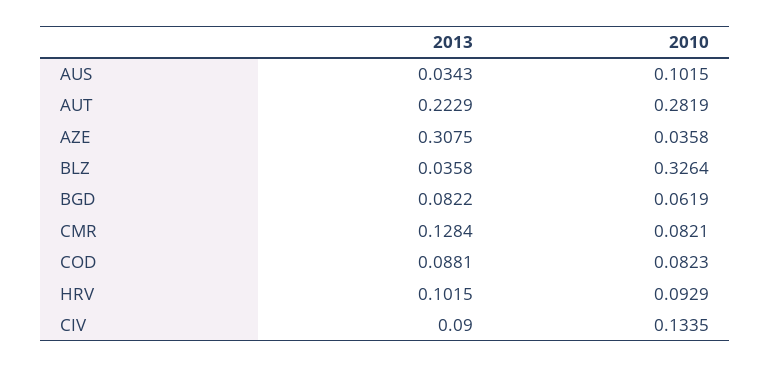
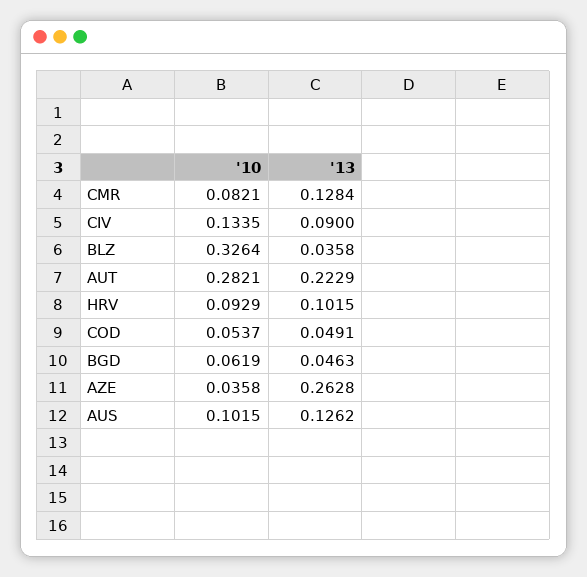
  {
    "2013": {
-     "AUS": 0.0343,
+     "AUS": 0.1262,
      "AUT": 0.2229,
-     "AZE": 0.3075,
+     "AZE": 0.2628,
      "BLZ": 0.0358,
-     "BGD": 0.0822,
+     "BGD": 0.0463,
      "CMR": 0.1284,
-     "COD": 0.0881,
+     "COD": 0.0491,
      "HRV": 0.1015,
      "CIV": 0.09
    },
    "2010": {
      "AUS": 0.1015,
-     "AUT": 0.2819,
+     "AUT": 0.2821,
      "AZE": 0.0358,
      "BLZ": 0.3264,
      "BGD": 0.0619,
      "CMR": 0.0821,
-     "COD": 0.0823,
+     "COD": 0.0537,
      "HRV": 0.0929,
      "CIV": 0.1335
    }
  }

